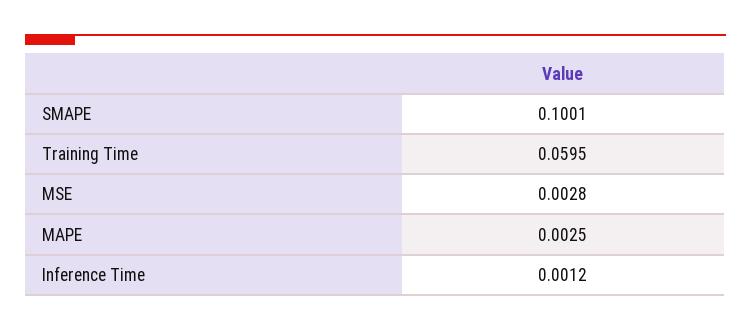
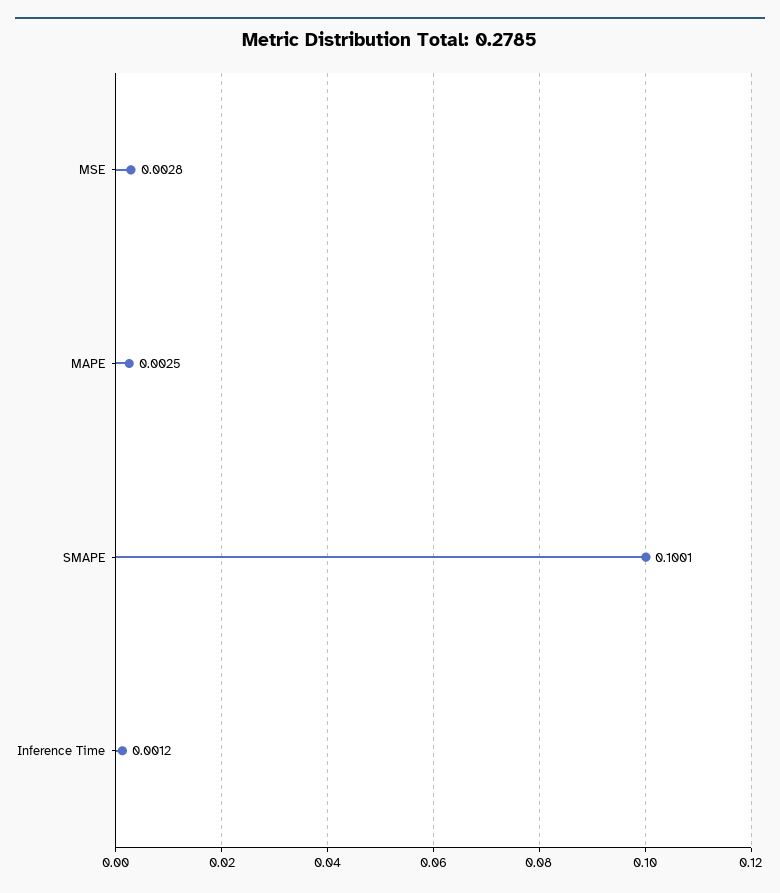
  {
    "SMAPE": 0.1001,
-   "Training Time": 0.0595,
    "MSE": 0.0028,
    "MAPE": 0.0025,
    "Inference Time": 0.0012
  }

